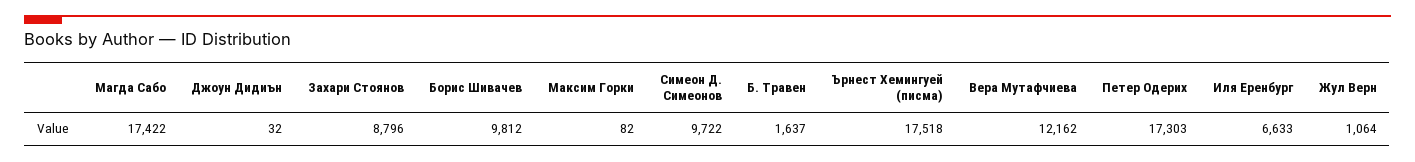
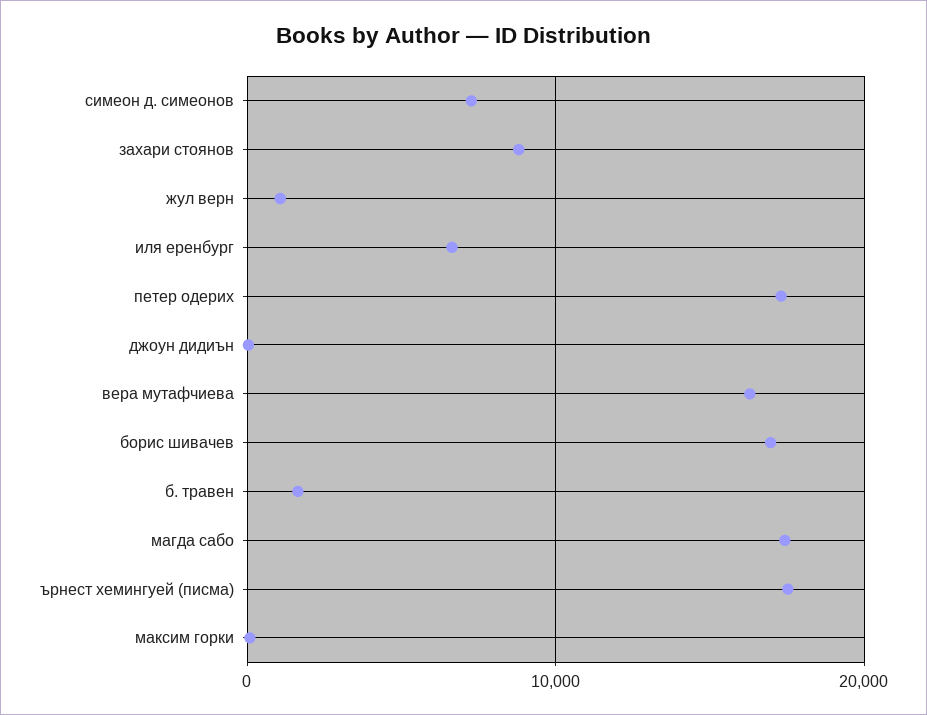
  {
    "Магда Сабо": 17422,
    "Джоун Дидиън": 32,
    "Захари Стоянов": 8796,
-   "Борис Шивачев": 9812,
+   "Борис Шивачев": 17000,
    "Максим Горки": 82,
-   "Симеон Д. Симеонов": 9722,
+   "Симеон Д. Симеонов": 7000,
    "Б. Травен": 1637,
    "Ърнест Хемингуей (писма)": 17518,
-   "Вера Мутафчиева": 12162,
+   "Вера Мутафчиева": 16000,
    "Петер Одерих": 17303,
    "Иля Еренбург": 6633,
    "Жул Верн": 1064
  }

